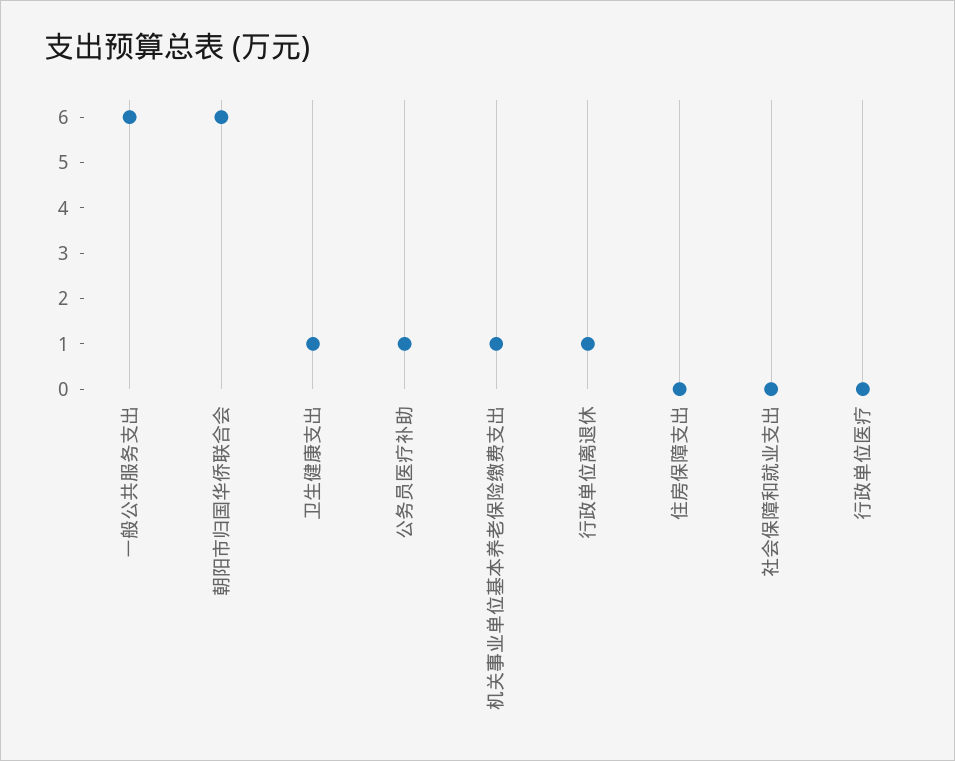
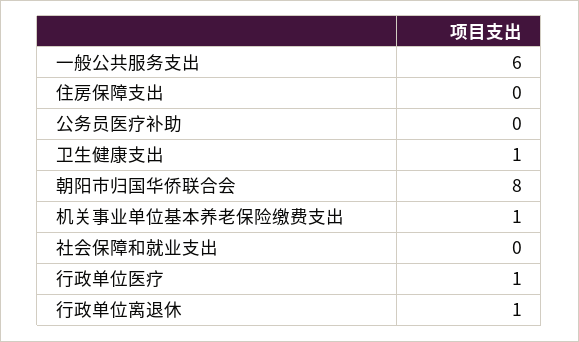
  {
    "一般公共服务支出": 6,
-   "朝阳市归国华侨联合会": 6,
+   "朝阳市归国华侨联合会": 8,
    "卫生健康支出": 1,
-   "公务员医疗补助": 1,
+   "公务员医疗补助": 0,
    "机关事业单位基本养老保险缴费支出": 1,
    "行政单位离退休": 1,
    "住房保障支出": 0,
    "社会保障和就业支出": 0,
-   "行政单位医疗": 0
+   "行政单位医疗": 1
  }

